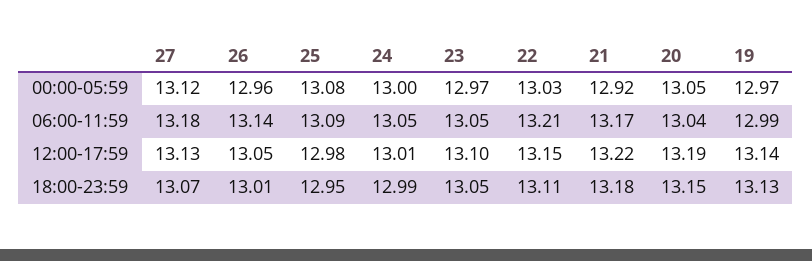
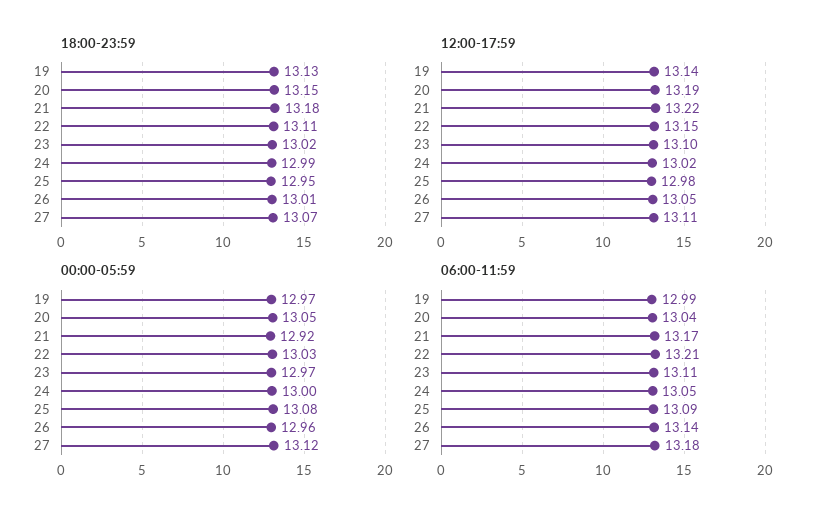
  {
    "00:00-05:59": {
      "27": 13.12,
      "26": 12.96,
      "25": 13.08,
      "24": 13,
      "23": 12.97,
      "22": 13.03,
      "21": 12.92,
      "20": 13.05,
      "19": 12.97
    },
    "06:00-11:59": {
      "27": 13.18,
      "26": 13.14,
      "25": 13.09,
      "24": 13.05,
-     "23": 13.05,
+     "23": 13.11,
      "22": 13.21,
      "21": 13.17,
      "20": 13.04,
      "19": 12.99
    },
    "12:00-17:59": {
-     "27": 13.13,
+     "27": 13.11,
      "26": 13.05,
      "25": 12.98,
-     "24": 13.01,
+     "24": 13.02,
      "23": 13.1,
      "22": 13.15,
      "21": 13.22,
      "20": 13.19,
      "19": 13.14
    },
    "18:00-23:59": {
      "27": 13.07,
      "26": 13.01,
      "25": 12.95,
      "24": 12.99,
-     "23": 13.05,
+     "23": 13.02,
      "22": 13.11,
      "21": 13.18,
      "20": 13.15,
      "19": 13.13
    }
  }

